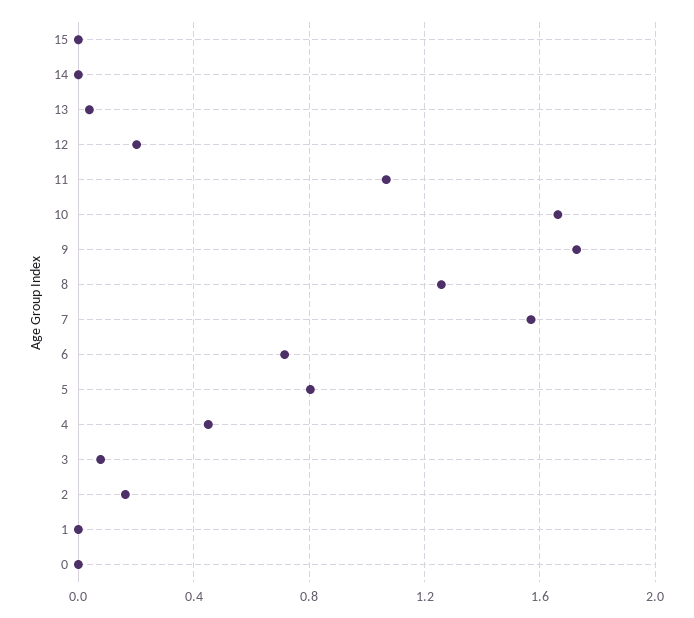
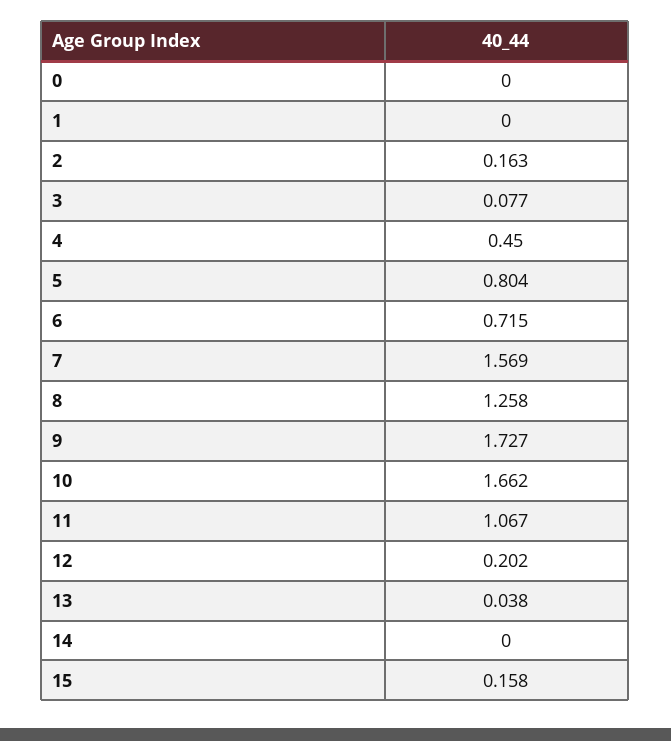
  {
-   "15": 0,
+   "15": 0.158,
    "14": 0,
    "13": 0.038,
    "12": 0.202,
    "11": 1.067,
    "10": 1.662,
    "9": 1.727,
    "8": 1.258,
    "7": 1.569,
    "6": 0.715,
    "5": 0.804,
    "4": 0.45,
    "3": 0.077,
    "2": 0.163,
    "1": 0,
    "0": 0
  }

